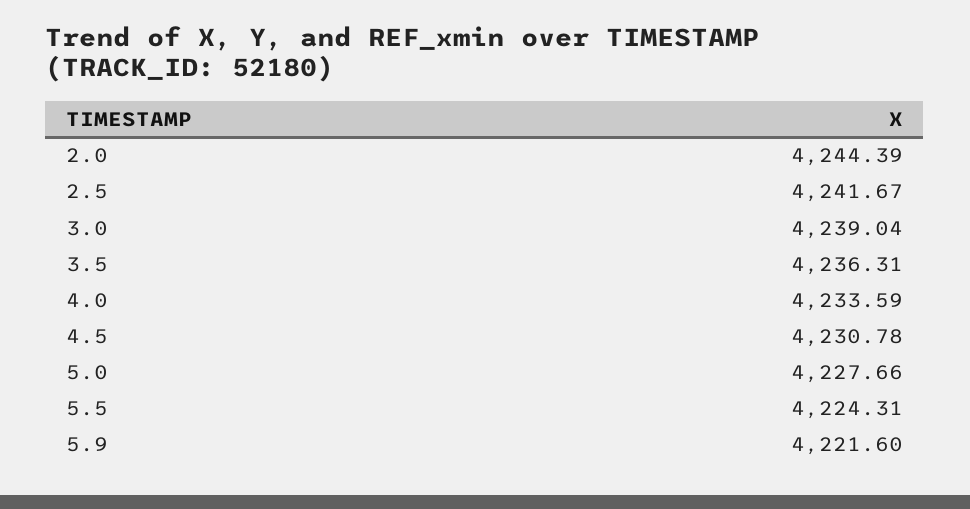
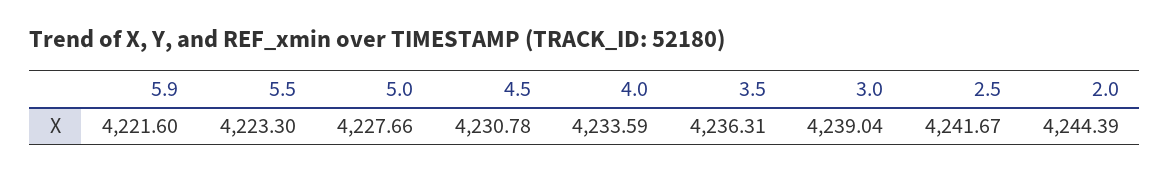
  {
    "2.0": 4244.39,
    "2.5": 4241.67,
    "3.0": 4239.04,
    "3.5": 4236.31,
    "4.0": 4233.59,
    "4.5": 4230.78,
    "5.0": 4227.66,
-   "5.5": 4224.31,
+   "5.5": 4223.3,
    "5.9": 4221.6
  }

